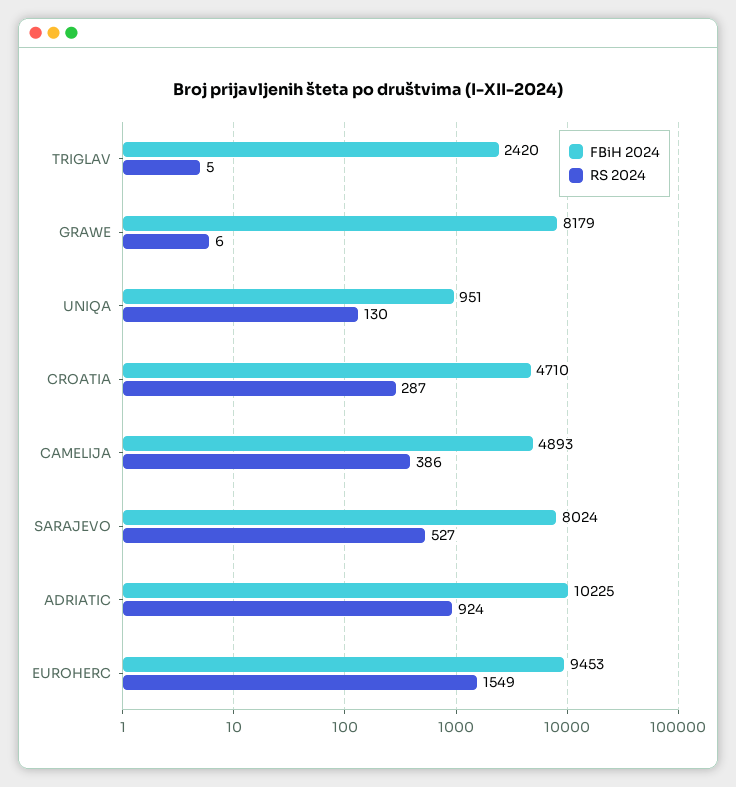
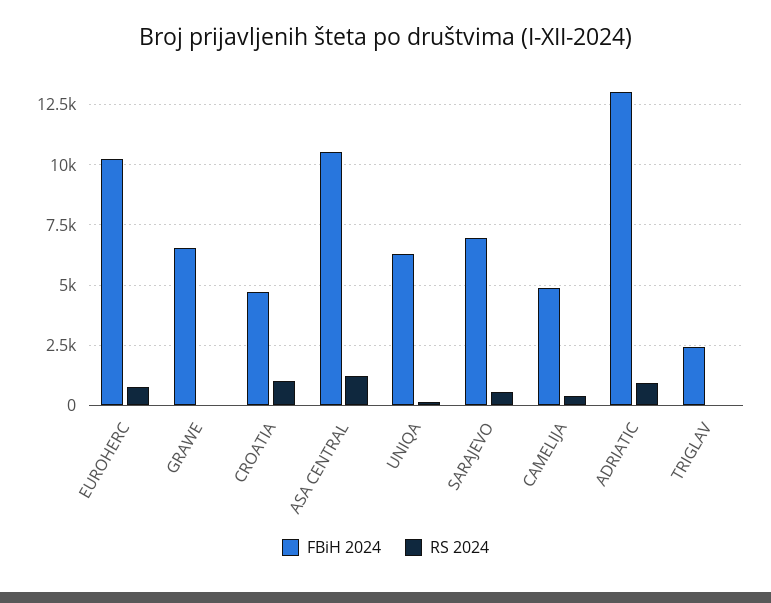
  {
    "FBiH 2024": {
      "TRIGLAV": 2420,
-     "GRAWE": 8179,
+     "GRAWE": 6500,
-     "UNIQA": 951,
+     "UNIQA": 6250,
      "CROATIA": 4710,
      "CAMELIJA": 4893,
-     "SARAJEVO": 8024,
+     "SARAJEVO": 7000,
-     "ADRIATIC": 10225,
+     "ADRIATIC": 13000,
-     "EUROHERC": 9453
+     "EUROHERC": 10250,
+     "ASA CENTRAL": 10500
    },
    "RS 2024": {
      "TRIGLAV": 5,
      "GRAWE": 6,
      "UNIQA": 130,
-     "CROATIA": 287,
+     "CROATIA": 1000,
      "CAMELIJA": 386,
      "SARAJEVO": 527,
      "ADRIATIC": 924,
-     "EUROHERC": 1549
+     "EUROHERC": 750,
+     "ASA CENTRAL": 1250
    }
  }

